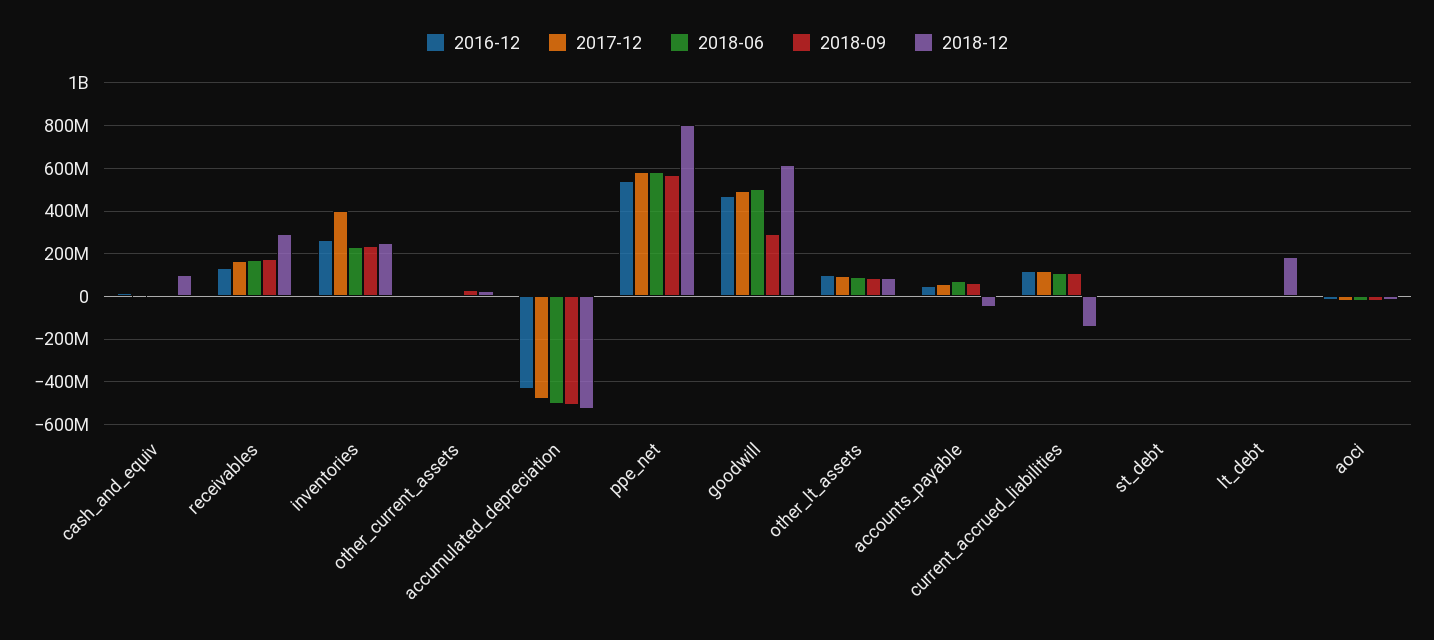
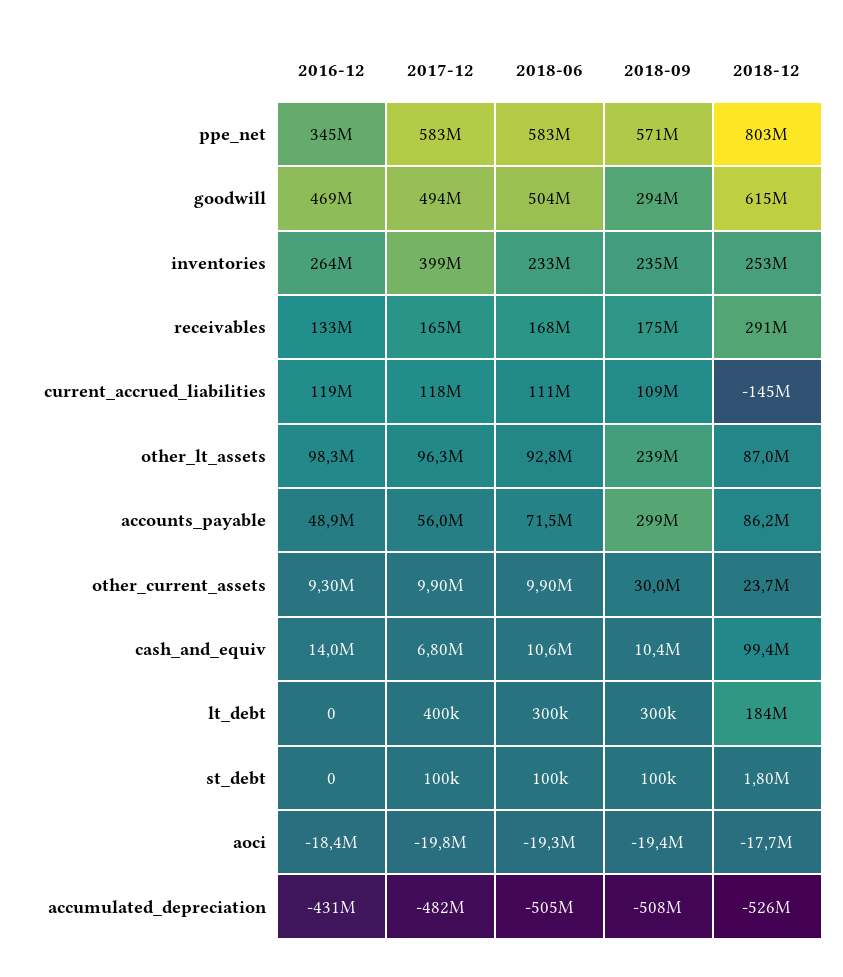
  {
    "2016-12": {
      "cash_and_equiv": 14000000,
      "receivables": 133000000,
      "inventories": 264000000,
      "other_current_assets": 9300000,
      "accumulated_depreciation": -431000000,
-     "ppe_net": 550000000,
+     "ppe_net": 345000000,
      "goodwill": 469000000,
      "other_lt_assets": 98300000,
      "accounts_payable": 48900000,
      "current_accrued_liabilities": 119000000,
      "st_debt": 0,
      "lt_debt": 0,
      "aoci": -18400000
    },
    "2017-12": {
      "cash_and_equiv": 6800000,
      "receivables": 165000000,
      "inventories": 399000000,
      "other_current_assets": 9900000,
      "accumulated_depreciation": -482000000,
      "ppe_net": 583000000,
      "goodwill": 494000000,
      "other_lt_assets": 96300000,
      "accounts_payable": 56000000,
      "current_accrued_liabilities": 118000000,
      "st_debt": 100000,
      "lt_debt": 400000,
      "aoci": -19800000
    },
    "2018-06": {
      "cash_and_equiv": 10600000,
      "receivables": 168000000,
      "inventories": 233000000,
      "other_current_assets": 9900000,
      "accumulated_depreciation": -505000000,
      "ppe_net": 583000000,
      "goodwill": 504000000,
      "other_lt_assets": 92800000,
      "accounts_payable": 71500000,
      "current_accrued_liabilities": 111000000,
      "st_debt": 100000,
      "lt_debt": 300000,
      "aoci": -19300000
    },
    "2018-09": {
      "cash_and_equiv": 10400000,
      "receivables": 175000000,
      "inventories": 235000000,
      "other_current_assets": 30000000,
      "accumulated_depreciation": -508000000,
      "ppe_net": 571000000,
      "goodwill": 294000000,
-     "other_lt_assets": 100000000,
+     "other_lt_assets": 239000000,
-     "accounts_payable": 50000000,
+     "accounts_payable": 299000000,
      "current_accrued_liabilities": 109000000,
      "st_debt": 100000,
      "lt_debt": 300000,
      "aoci": -19400000
    },
    "2018-12": {
      "cash_and_equiv": 99400000,
      "receivables": 291000000,
      "inventories": 253000000,
      "other_current_assets": 23700000,
      "accumulated_depreciation": -526000000,
      "ppe_net": 803000000,
      "goodwill": 615000000,
      "other_lt_assets": 87000000,
-     "accounts_payable": -50000000,
+     "accounts_payable": 86200000,
      "current_accrued_liabilities": -145000000,
      "st_debt": 1800000,
      "lt_debt": 184000000,
      "aoci": -17700000
    }
  }

